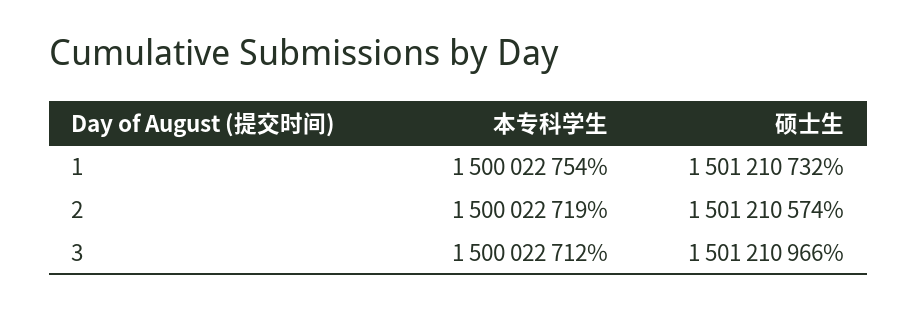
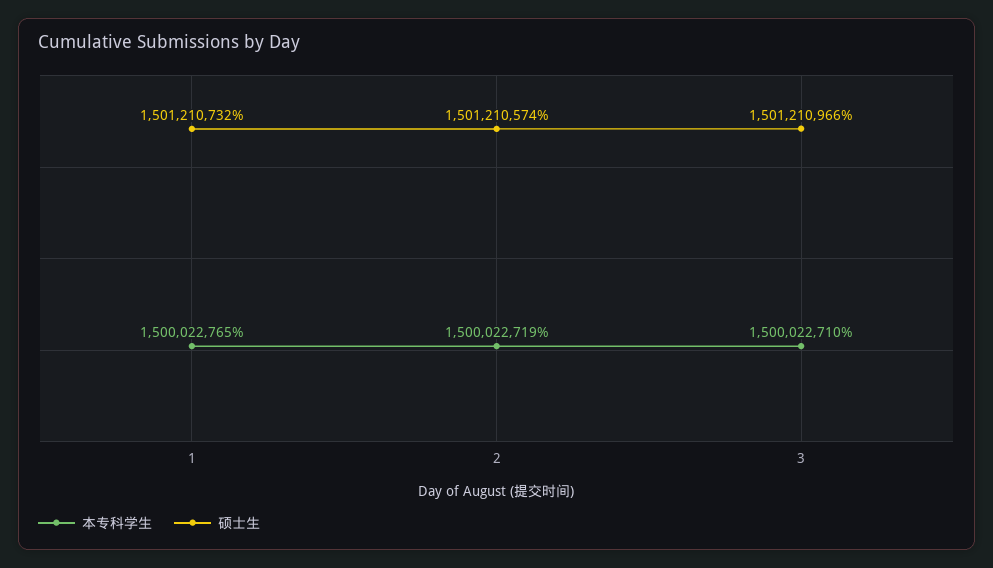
  {
    "本专科学生": {
-     "1": 1500022754,
+     "1": 1500022765,
      "2": 1500022719,
-     "3": 1500022712
+     "3": 1500022710
    },
    "硕士生": {
      "1": 1501210732,
      "2": 1501210574,
      "3": 1501210966
    }
  }

